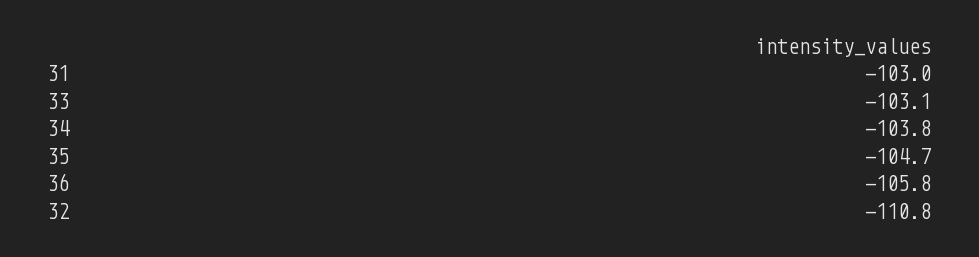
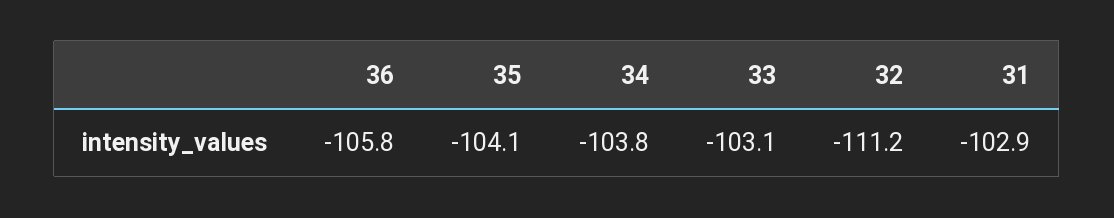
  {
-   "31": -103,
+   "31": -102.9,
    "33": -103.1,
    "34": -103.8,
-   "35": -104.7,
+   "35": -104.1,
    "36": -105.8,
-   "32": -110.8
+   "32": -111.2
  }

